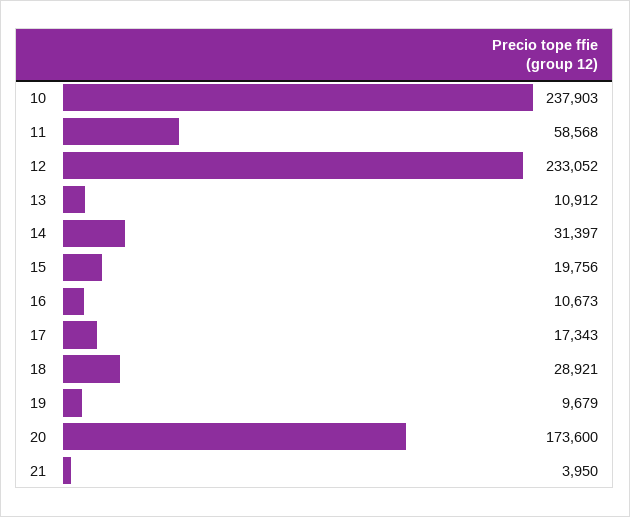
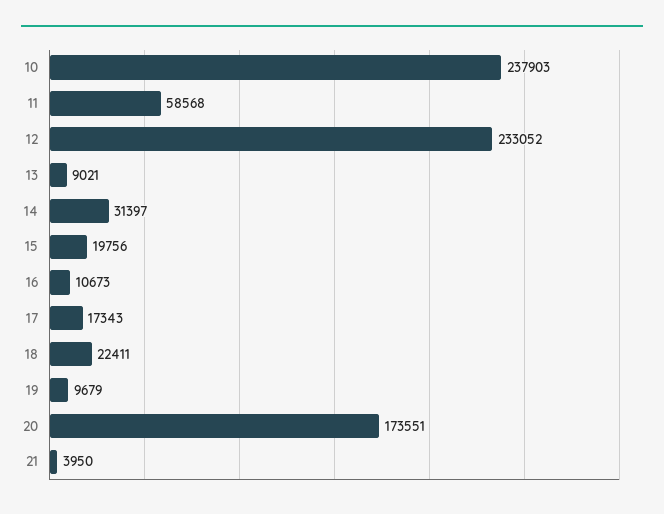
  {
    "10": 237903,
    "11": 58568,
    "12": 233052,
-   "13": 10912,
+   "13": 9021,
    "14": 31397,
    "15": 19756,
    "16": 10673,
    "17": 17343,
-   "18": 28921,
+   "18": 22411,
    "19": 9679,
-   "20": 173600,
+   "20": 173551,
    "21": 3950
  }

